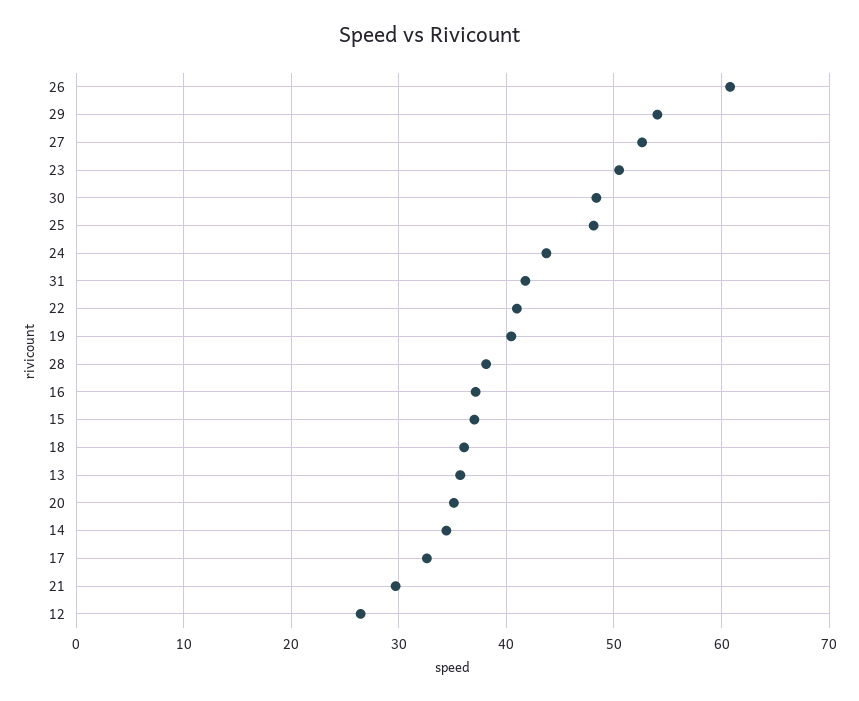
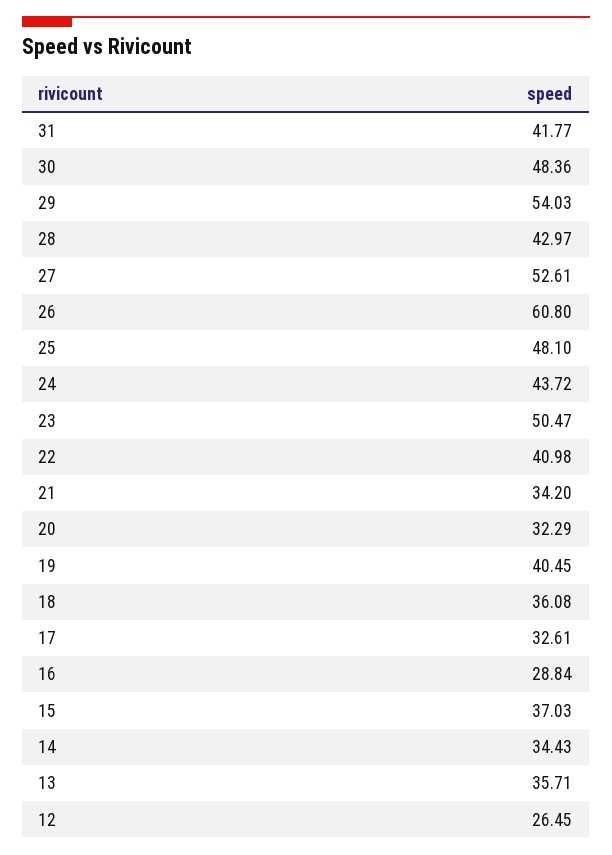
  {
    "26": 60.8,
    "29": 54.03,
    "27": 52.61,
    "23": 50.47,
    "30": 48.36,
    "25": 48.1,
    "24": 43.72,
    "31": 41.77,
    "22": 40.98,
    "19": 40.45,
-   "28": 38,
+   "28": 42.97,
-   "16": 37,
+   "16": 28.84,
    "15": 37.03,
    "18": 36.08,
    "13": 35.71,
-   "20": 35,
+   "20": 32.29,
    "14": 34.43,
    "17": 32.61,
-   "21": 30,
+   "21": 34.2,
    "12": 26.45
  }

